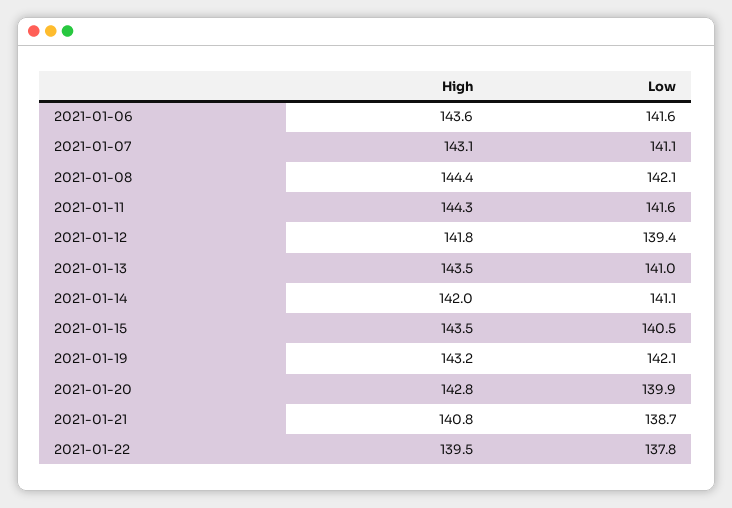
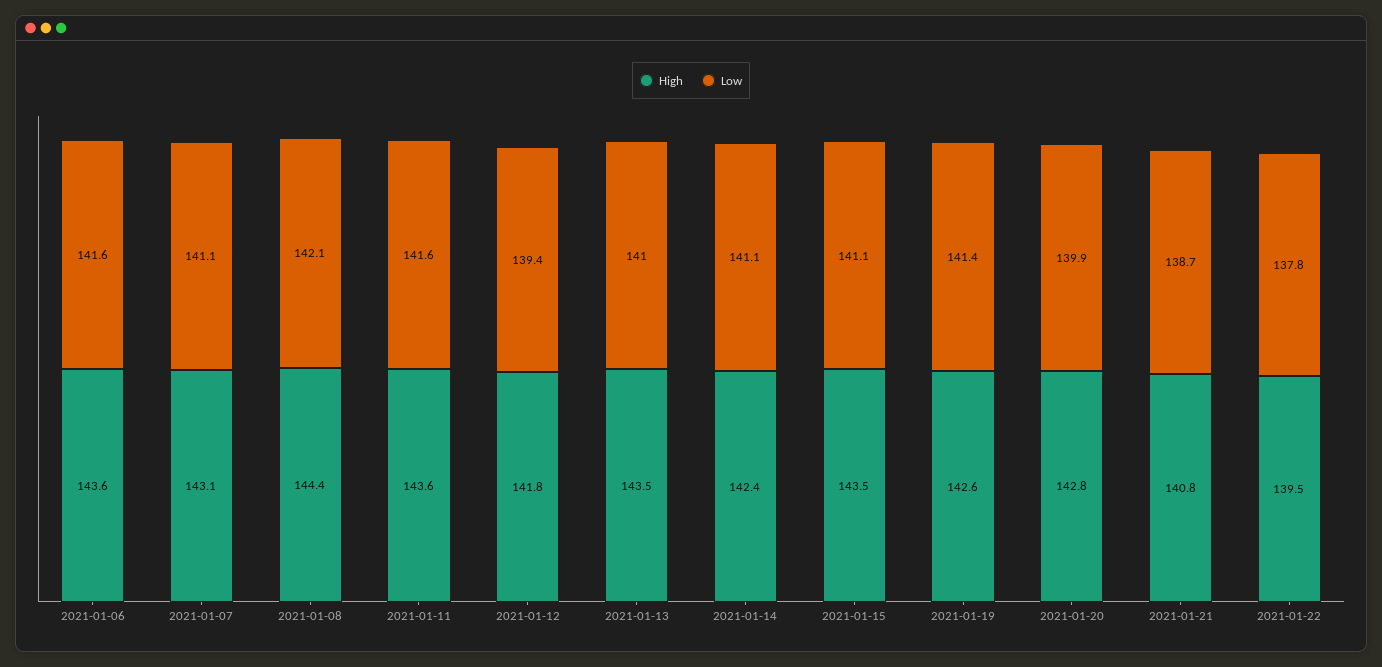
  {
    "High": {
      "2021-01-06": 143.6,
      "2021-01-07": 143.1,
      "2021-01-08": 144.4,
-     "2021-01-11": 144.3,
+     "2021-01-11": 143.6,
      "2021-01-12": 141.8,
      "2021-01-13": 143.5,
-     "2021-01-14": 142,
+     "2021-01-14": 142.4,
      "2021-01-15": 143.5,
-     "2021-01-19": 143.2,
+     "2021-01-19": 142.6,
      "2021-01-20": 142.8,
      "2021-01-21": 140.8,
      "2021-01-22": 139.5
    },
    "Low": {
      "2021-01-06": 141.6,
      "2021-01-07": 141.1,
      "2021-01-08": 142.1,
      "2021-01-11": 141.6,
      "2021-01-12": 139.4,
      "2021-01-13": 141,
      "2021-01-14": 141.1,
-     "2021-01-15": 140.5,
+     "2021-01-15": 141.1,
-     "2021-01-19": 142.1,
+     "2021-01-19": 141.4,
      "2021-01-20": 139.9,
      "2021-01-21": 138.7,
      "2021-01-22": 137.8
    }
  }

